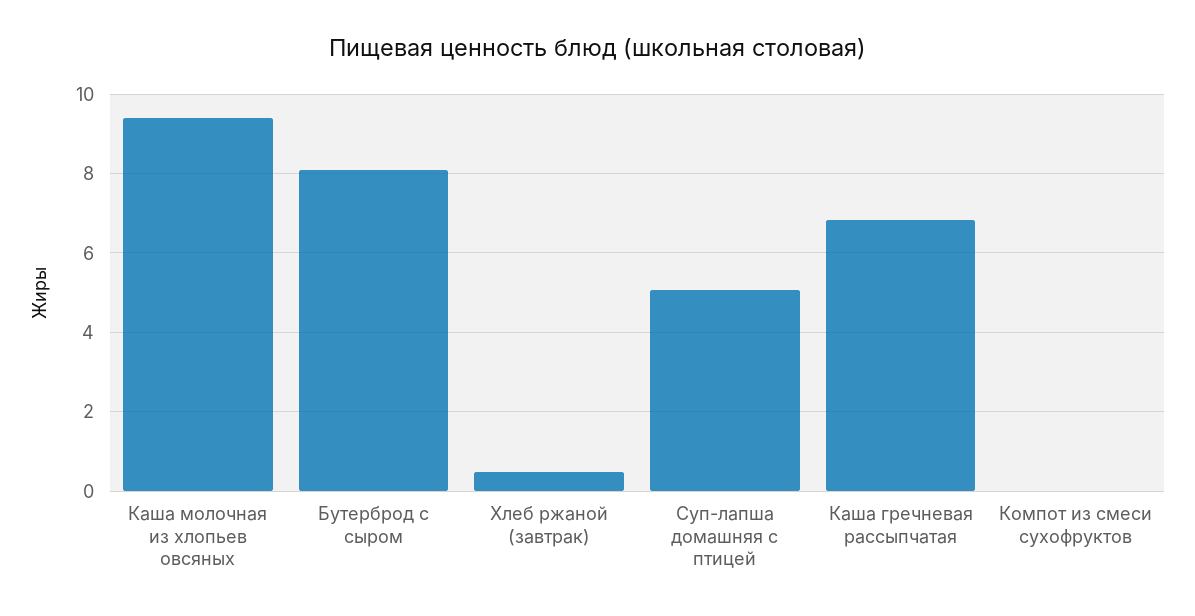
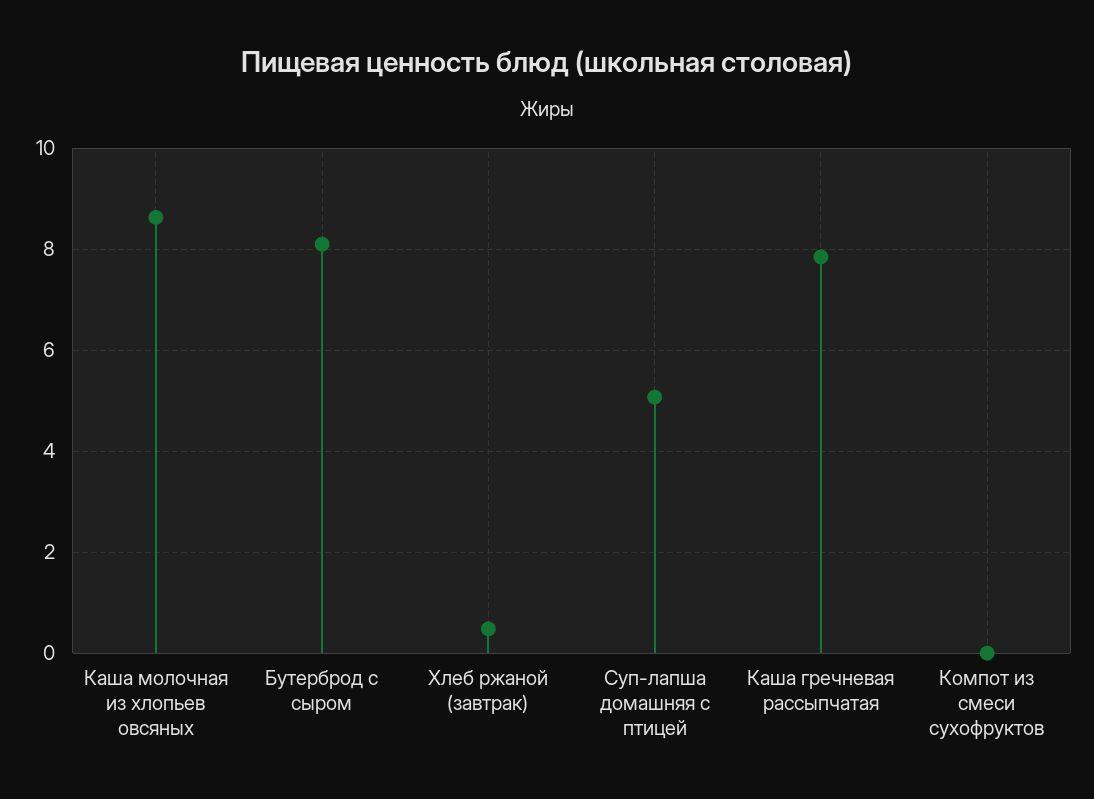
  {
-   "Каша молочная из хлопьев овсяных": 9.4,
+   "Каша молочная из хлопьев овсяных": 8.6,
    "Бутерброд с сыром": 8.2,
    "Хлеб ржаной (завтрак)": 0.4,
    "Суп-лапша домашняя с птицей": 5,
-   "Каша гречневая рассыпчатая": 6.8,
+   "Каша гречневая рассыпчатая": 7.8,
    "Компот из смеси сухофруктов": 0
  }

